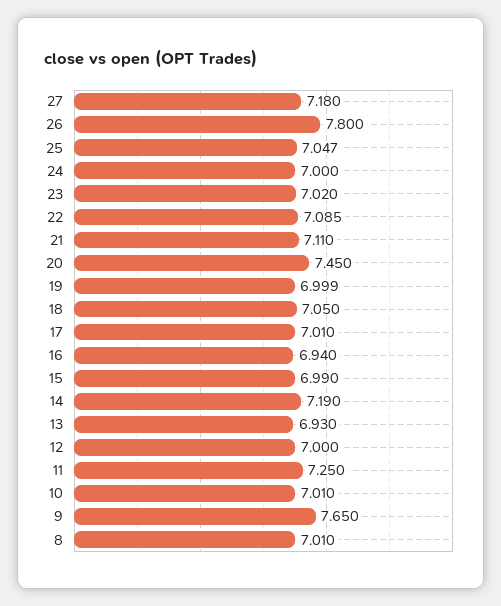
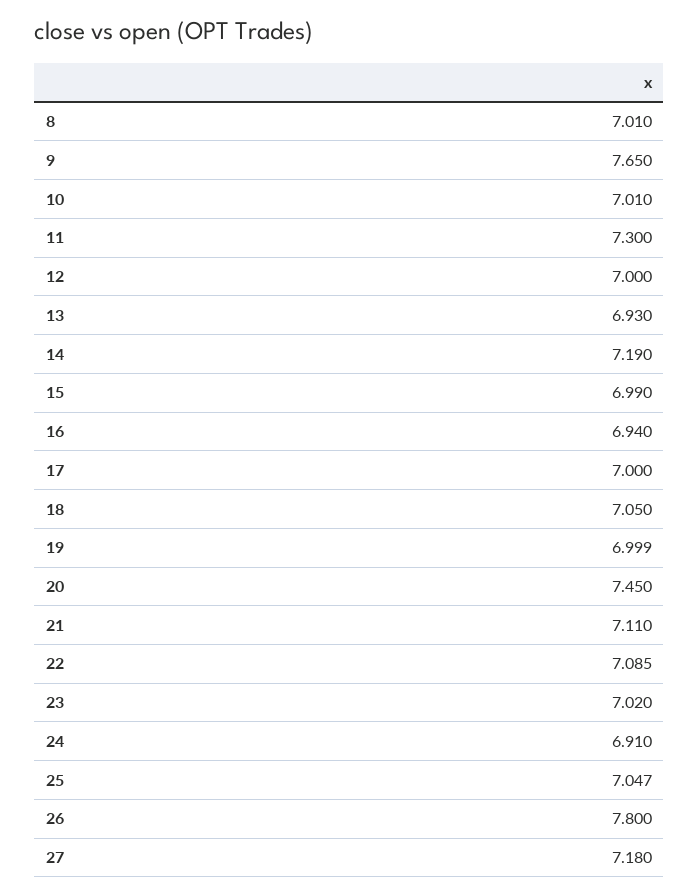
  {
    "27": 7.18,
    "26": 7.8,
    "25": 7.047,
-   "24": 7,
+   "24": 6.91,
    "23": 7.02,
    "22": 7.085,
    "21": 7.11,
    "20": 7.45,
    "19": 6.999,
    "18": 7.05,
-   "17": 7.01,
+   "17": 7,
    "16": 6.94,
    "15": 6.99,
    "14": 7.19,
    "13": 6.93,
    "12": 7,
-   "11": 7.25,
+   "11": 7.3,
    "10": 7.01,
    "9": 7.65,
    "8": 7.01
  }

